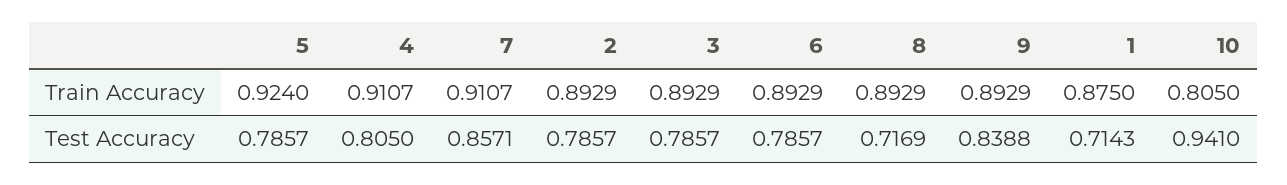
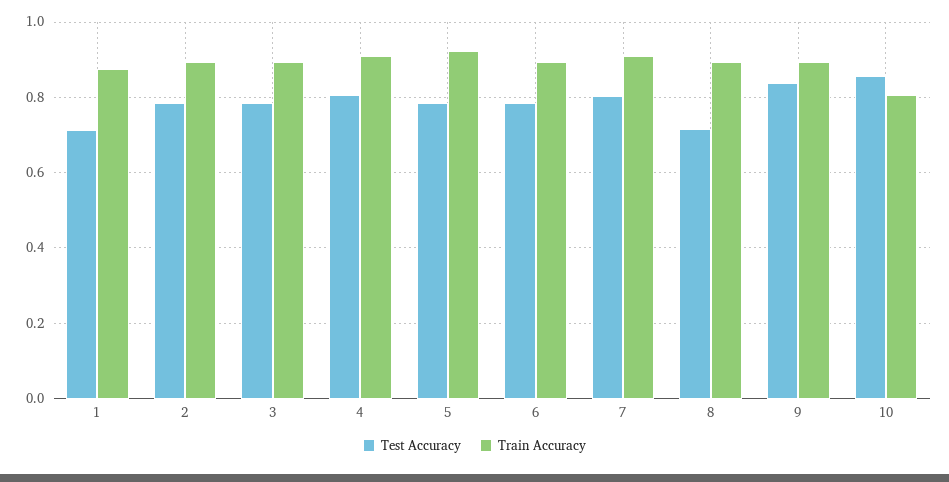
  {
    "Train Accuracy": {
      "5": 0.924,
      "4": 0.9107,
      "7": 0.9107,
      "2": 0.8929,
      "3": 0.8929,
      "6": 0.8929,
      "8": 0.8929,
      "9": 0.8929,
      "1": 0.875,
      "10": 0.805
    },
    "Test Accuracy": {
      "5": 0.7857,
      "4": 0.805,
-     "7": 0.8571,
+     "7": 0.8,
      "2": 0.7857,
      "3": 0.7857,
      "6": 0.7857,
      "8": 0.7169,
      "9": 0.8388,
      "1": 0.7143,
-     "10": 0.941
+     "10": 0.86
    }
  }

